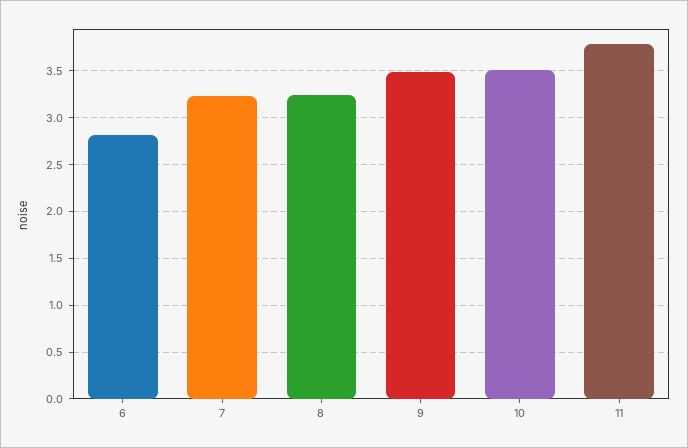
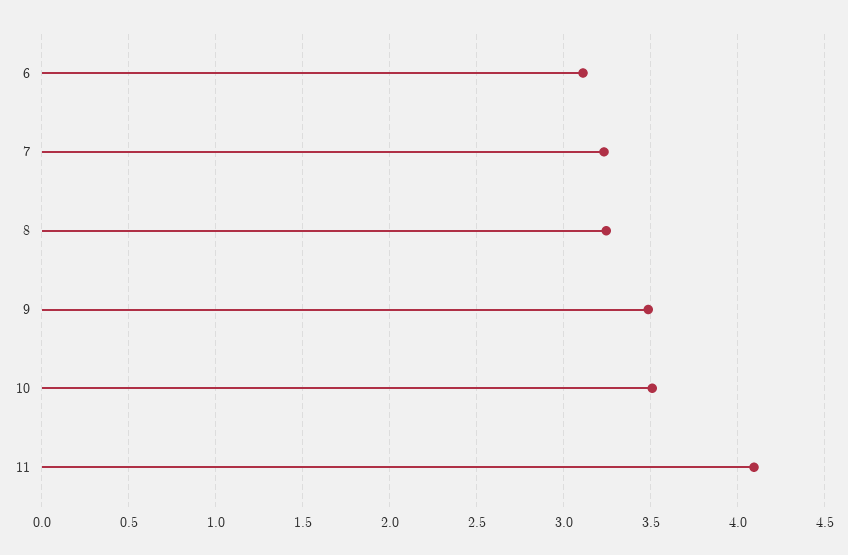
  {
-   "6": 2.8,
+   "6": 3.1,
    "7": 3.25,
    "8": 3.25,
    "9": 3.5,
    "10": 3.5,
-   "11": 3.8
+   "11": 4.1
  }

